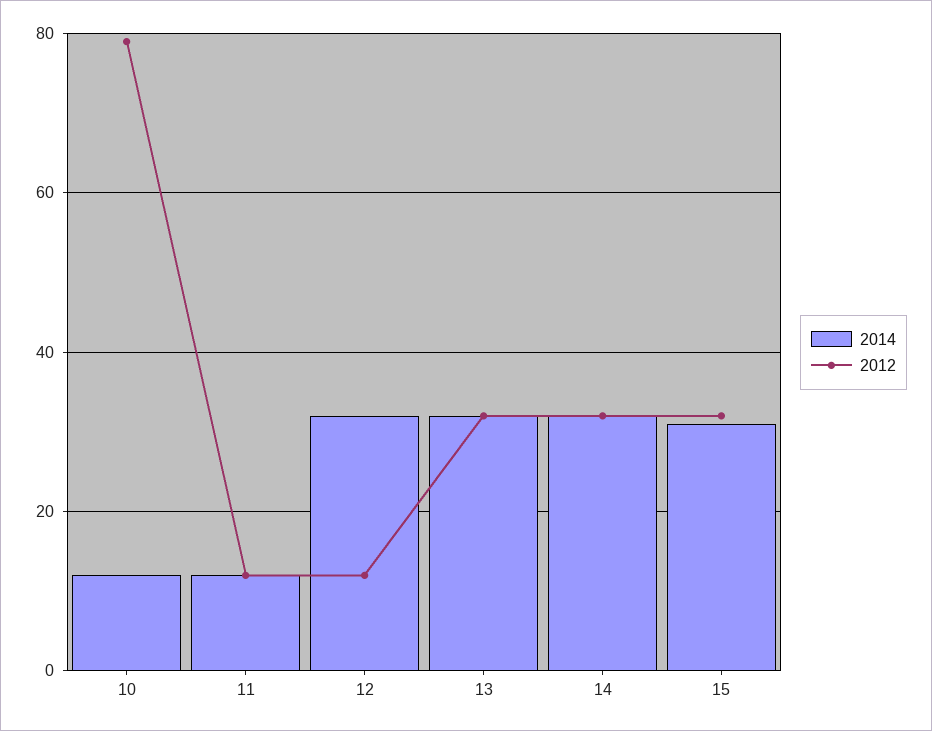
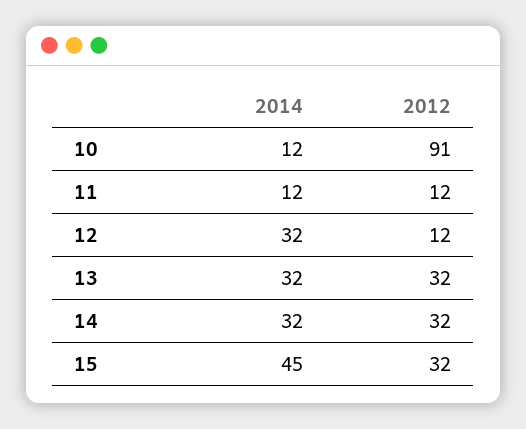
  {
    "2014": {
      "10": 12,
      "11": 12,
      "12": 32,
      "13": 32,
      "14": 32,
-     "15": 30
+     "15": 45
    },
    "2012": {
-     "10": 80,
+     "10": 91,
      "11": 12,
      "12": 12,
      "13": 32,
      "14": 32,
      "15": 32
    }
  }

